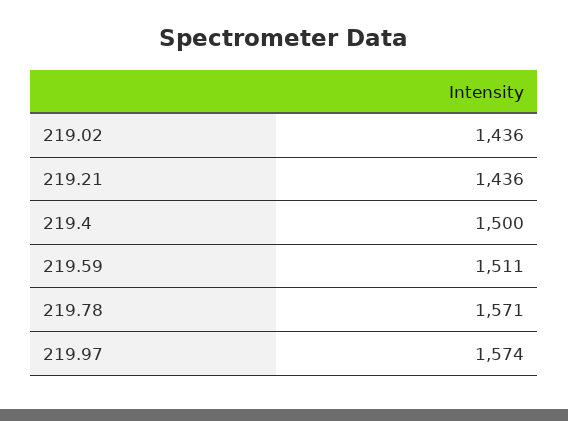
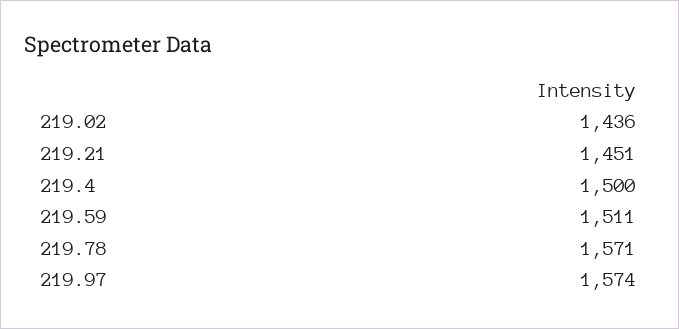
  {
    "219.02": 1436,
-   "219.21": 1436,
+   "219.21": 1451,
    "219.4": 1500,
    "219.59": 1511,
    "219.78": 1571,
    "219.97": 1574
  }

